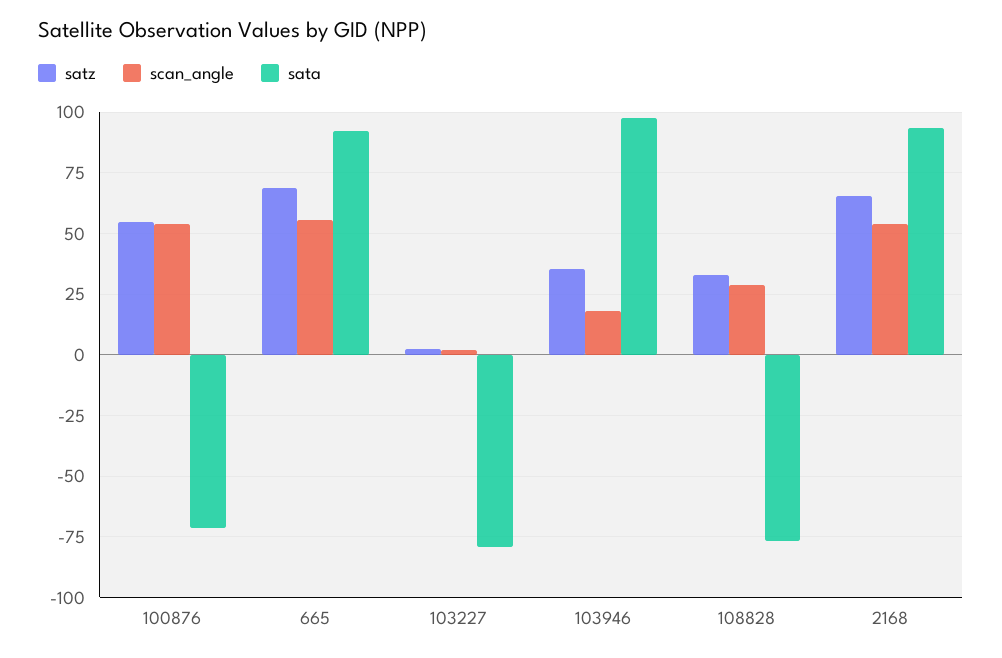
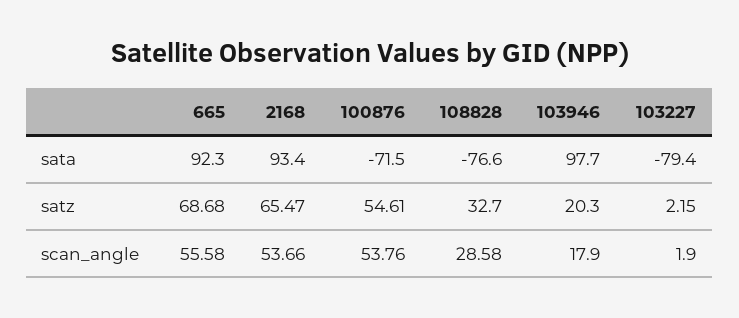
  {
    "satz": {
      "100876": 54.61,
      "665": 68.68,
      "103227": 2.15,
-     "103946": 35,
+     "103946": 20.3,
      "108828": 32.7,
      "2168": 65.47
    },
    "scan_angle": {
      "100876": 53.76,
      "665": 55.58,
      "103227": 1.9,
      "103946": 17.9,
      "108828": 28.58,
      "2168": 53.66
    },
    "sata": {
      "100876": -71.5,
      "665": 92.3,
      "103227": -79.4,
      "103946": 97.7,
      "108828": -76.6,
      "2168": 93.4
    }
  }

